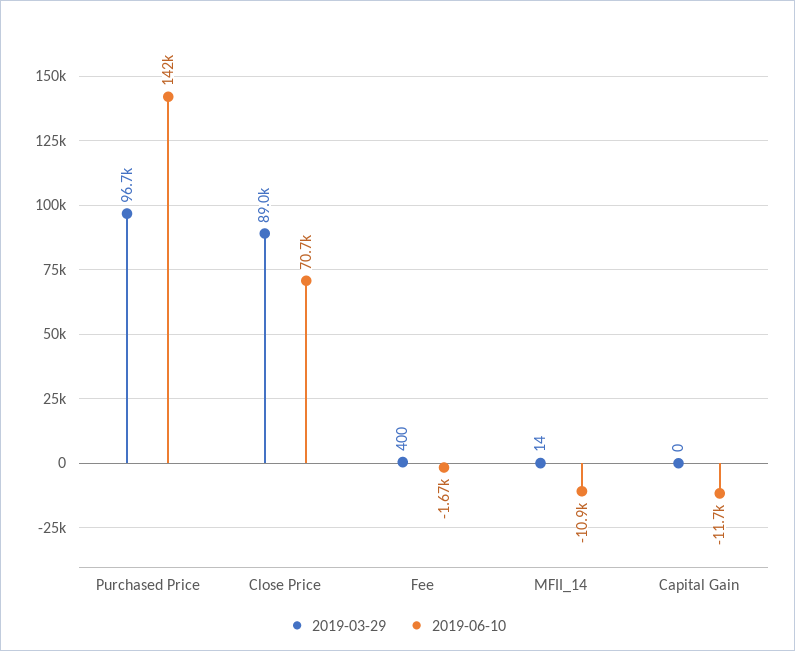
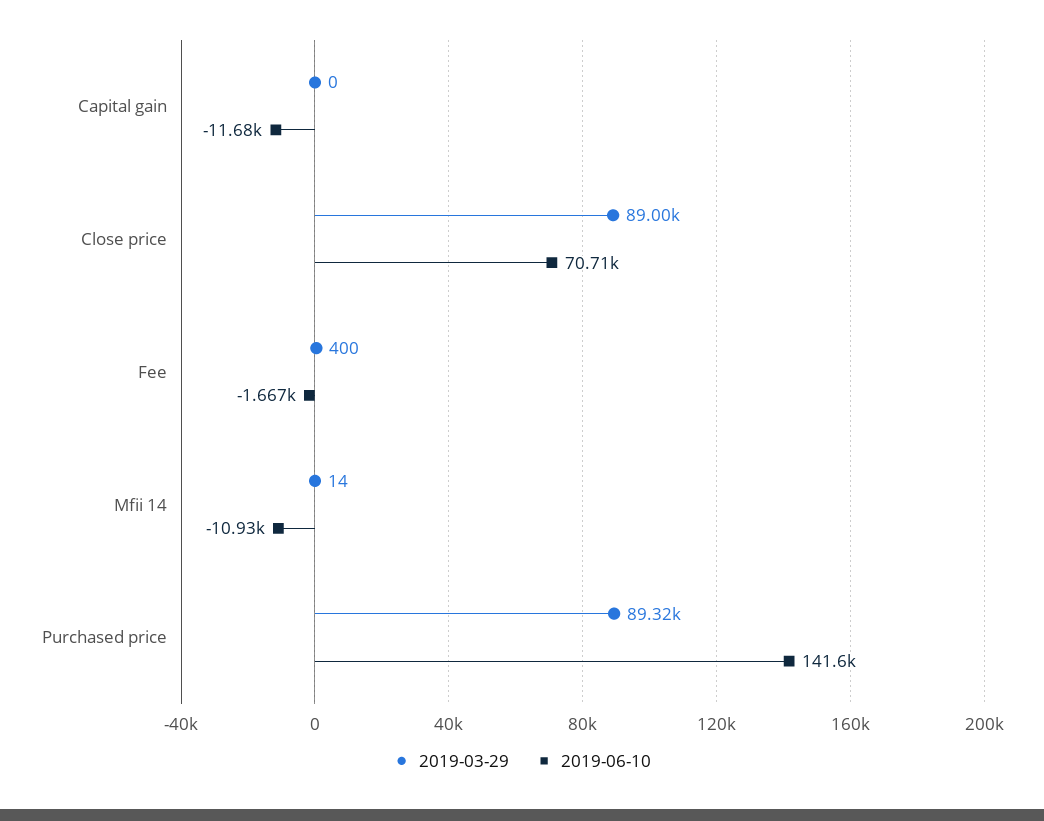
  {
    "2019-03-29": {
-     "Purchased Price": 96700,
+     "Purchased Price": 89320,
      "Close Price": 89000,
      "Fee": 400,
      "MFII_14": 14,
      "Capital Gain": 0
    },
    "2019-06-10": {
      "Purchased Price": 141600,
      "Close Price": 70710,
      "Fee": -1667,
      "MFII_14": -10930,
      "Capital Gain": -11680
    }
  }

